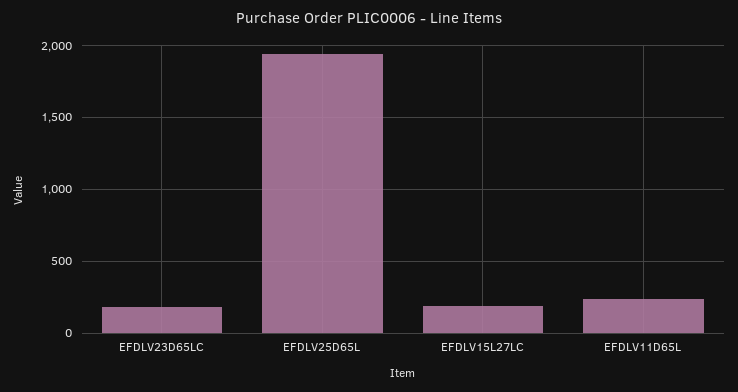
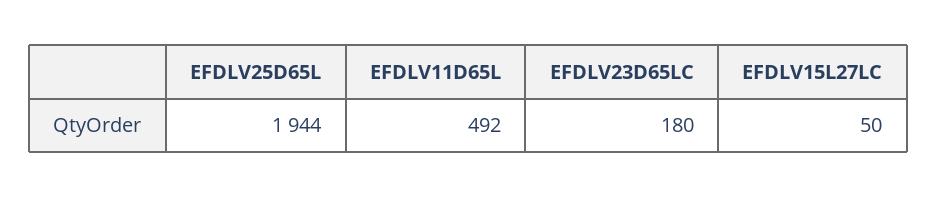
  {
    "EFDLV23D65LC": 180,
    "EFDLV25D65L": 1944,
-   "EFDLV15L27LC": 200,
+   "EFDLV15L27LC": 50,
-   "EFDLV11D65L": 250
+   "EFDLV11D65L": 492
  }

